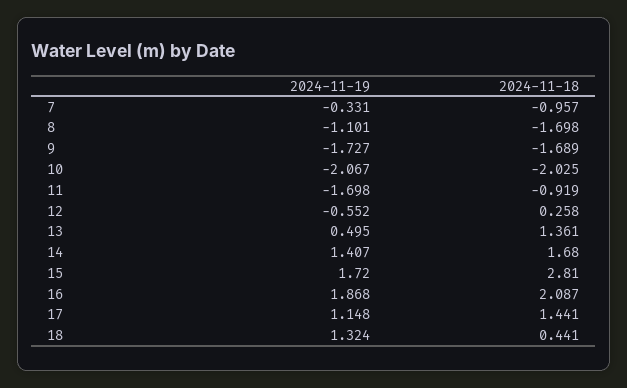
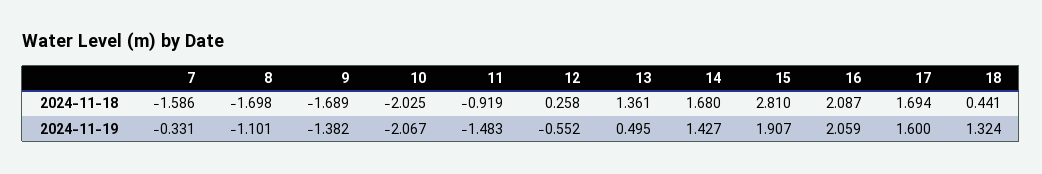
  {
    "2024-11-19": {
      "7": -0.331,
      "8": -1.101,
-     "9": -1.727,
+     "9": -1.382,
      "10": -2.067,
-     "11": -1.698,
+     "11": -1.483,
      "12": -0.552,
      "13": 0.495,
-     "14": 1.407,
+     "14": 1.427,
-     "15": 1.72,
+     "15": 1.907,
-     "16": 1.868,
+     "16": 2.059,
-     "17": 1.148,
+     "17": 1.6,
      "18": 1.324
    },
    "2024-11-18": {
-     "7": -0.957,
+     "7": -1.586,
      "8": -1.698,
      "9": -1.689,
      "10": -2.025,
      "11": -0.919,
      "12": 0.258,
      "13": 1.361,
      "14": 1.68,
      "15": 2.81,
      "16": 2.087,
-     "17": 1.441,
+     "17": 1.694,
      "18": 0.441
    }
  }

